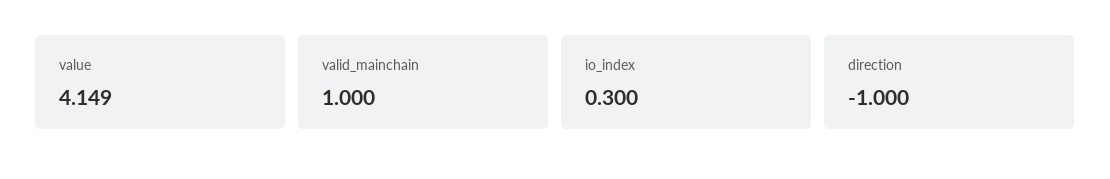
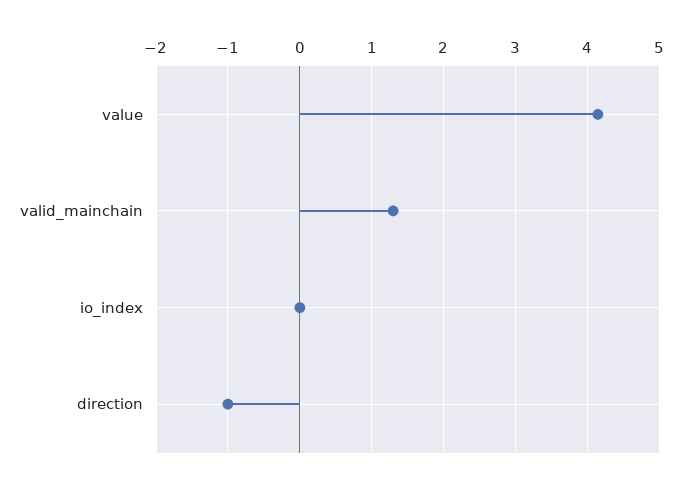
  {
    "value": 4.149,
-   "valid_mainchain": 1,
+   "valid_mainchain": 1.3,
-   "io_index": 0.3,
+   "io_index": 0,
    "direction": -1
  }

